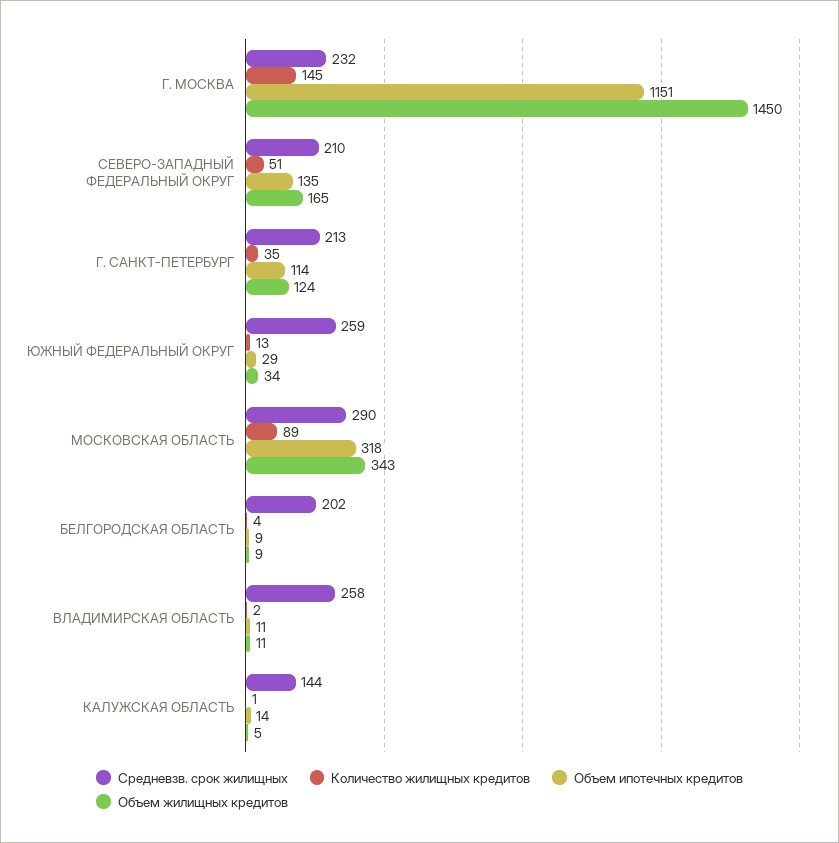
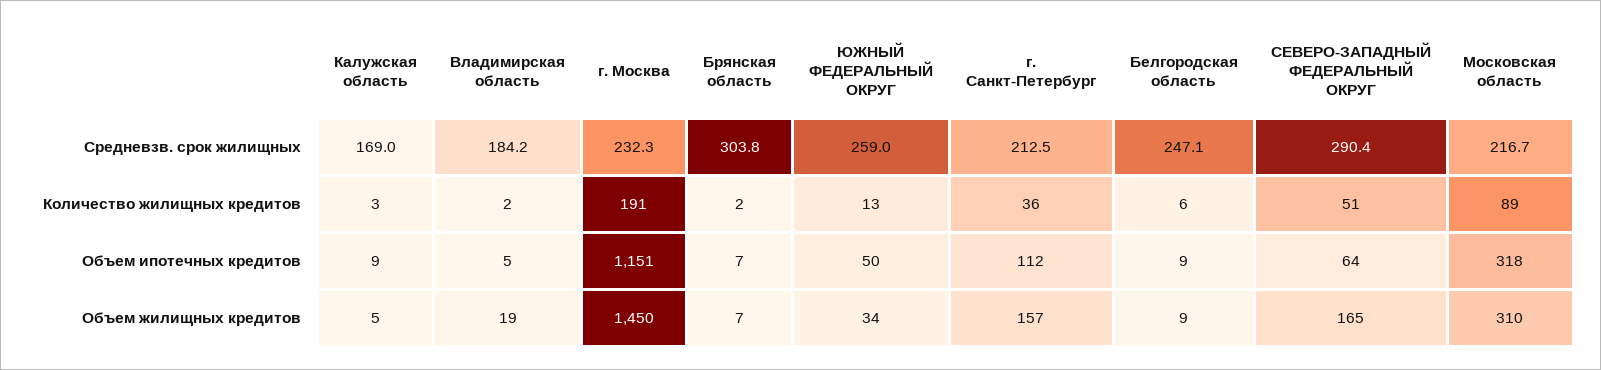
  {
    "Средневзв. срок жилищных": {
      "Г. МОСКВА": 232.3,
-     "СЕВЕРО-ЗАПАДНЫЙ ФЕДЕРАЛЬНЫЙ ОКРУГ": 210,
+     "СЕВЕРО-ЗАПАДНЫЙ ФЕДЕРАЛЬНЫЙ ОКРУГ": 290.4,
      "Г. САНКТ-ПЕТЕРБУРГ": 212.5,
      "ЮЖНЫЙ ФЕДЕРАЛЬНЫЙ ОКРУГ": 259,
-     "МОСКОВСКАЯ ОБЛАСТЬ": 290,
+     "МОСКОВСКАЯ ОБЛАСТЬ": 216.7,
-     "БЕЛГОРОДСКАЯ ОБЛАСТЬ": 202,
+     "БЕЛГОРОДСКАЯ ОБЛАСТЬ": 247.1,
-     "ВЛАДИМИРСКАЯ ОБЛАСТЬ": 258,
+     "ВЛАДИМИРСКАЯ ОБЛАСТЬ": 184.2,
-     "КАЛУЖСКАЯ ОБЛАСТЬ": 144
+     "КАЛУЖСКАЯ ОБЛАСТЬ": 169,
+     "Брянская область": 303.8
    },
    "Количество жилищных кредитов": {
-     "Г. МОСКВА": 145,
+     "Г. МОСКВА": 191,
      "СЕВЕРО-ЗАПАДНЫЙ ФЕДЕРАЛЬНЫЙ ОКРУГ": 51,
-     "Г. САНКТ-ПЕТЕРБУРГ": 35,
+     "Г. САНКТ-ПЕТЕРБУРГ": 36,
      "ЮЖНЫЙ ФЕДЕРАЛЬНЫЙ ОКРУГ": 13,
      "МОСКОВСКАЯ ОБЛАСТЬ": 89,
-     "БЕЛГОРОДСКАЯ ОБЛАСТЬ": 4,
+     "БЕЛГОРОДСКАЯ ОБЛАСТЬ": 6,
      "ВЛАДИМИРСКАЯ ОБЛАСТЬ": 2,
-     "КАЛУЖСКАЯ ОБЛАСТЬ": 1
+     "КАЛУЖСКАЯ ОБЛАСТЬ": 3,
+     "Брянская область": 2
    },
    "Объем ипотечных кредитов": {
      "Г. МОСКВА": 1151,
-     "СЕВЕРО-ЗАПАДНЫЙ ФЕДЕРАЛЬНЫЙ ОКРУГ": 135,
+     "СЕВЕРО-ЗАПАДНЫЙ ФЕДЕРАЛЬНЫЙ ОКРУГ": 64,
-     "Г. САНКТ-ПЕТЕРБУРГ": 114,
+     "Г. САНКТ-ПЕТЕРБУРГ": 112,
-     "ЮЖНЫЙ ФЕДЕРАЛЬНЫЙ ОКРУГ": 29,
+     "ЮЖНЫЙ ФЕДЕРАЛЬНЫЙ ОКРУГ": 50,
      "МОСКОВСКАЯ ОБЛАСТЬ": 318,
      "БЕЛГОРОДСКАЯ ОБЛАСТЬ": 9,
-     "ВЛАДИМИРСКАЯ ОБЛАСТЬ": 11,
+     "ВЛАДИМИРСКАЯ ОБЛАСТЬ": 5,
-     "КАЛУЖСКАЯ ОБЛАСТЬ": 14
+     "КАЛУЖСКАЯ ОБЛАСТЬ": 9,
+     "Брянская область": 7
    },
    "Объем жилищных кредитов": {
      "Г. МОСКВА": 1450,
      "СЕВЕРО-ЗАПАДНЫЙ ФЕДЕРАЛЬНЫЙ ОКРУГ": 165,
-     "Г. САНКТ-ПЕТЕРБУРГ": 124,
+     "Г. САНКТ-ПЕТЕРБУРГ": 157,
      "ЮЖНЫЙ ФЕДЕРАЛЬНЫЙ ОКРУГ": 34,
-     "МОСКОВСКАЯ ОБЛАСТЬ": 343,
+     "МОСКОВСКАЯ ОБЛАСТЬ": 310,
      "БЕЛГОРОДСКАЯ ОБЛАСТЬ": 9,
-     "ВЛАДИМИРСКАЯ ОБЛАСТЬ": 11,
+     "ВЛАДИМИРСКАЯ ОБЛАСТЬ": 19,
-     "КАЛУЖСКАЯ ОБЛАСТЬ": 5
+     "КАЛУЖСКАЯ ОБЛАСТЬ": 5,
+     "Брянская область": 7
    }
  }

